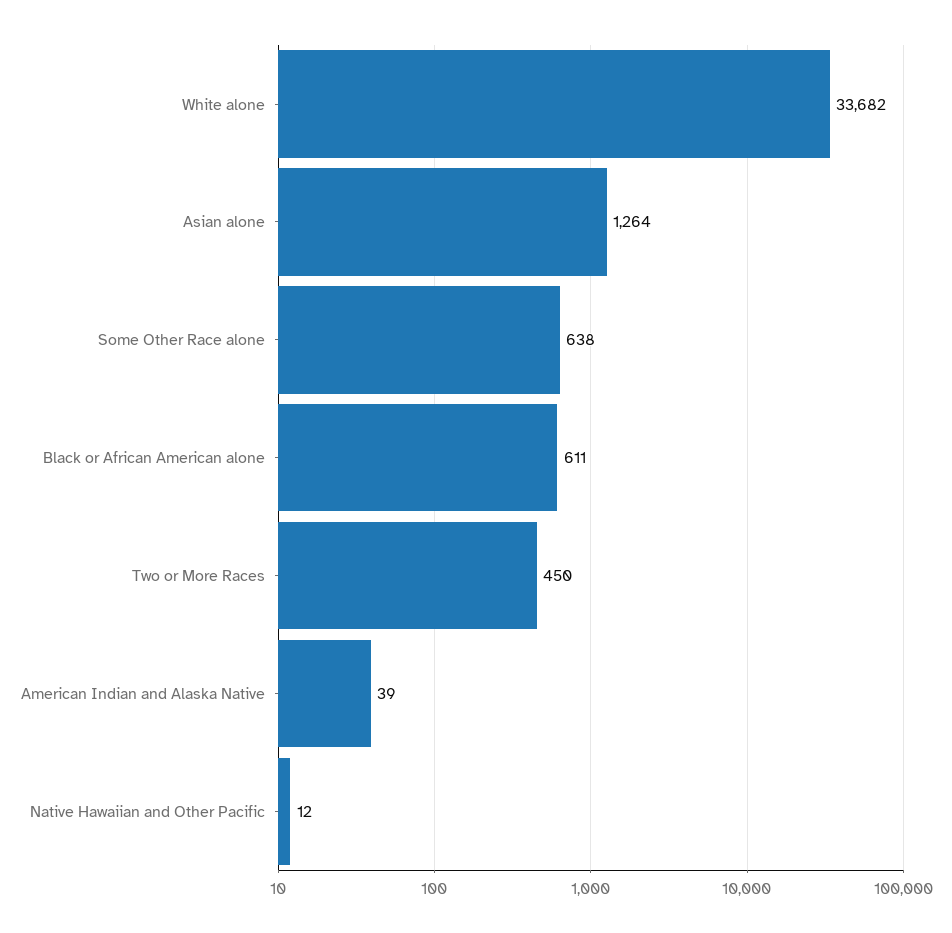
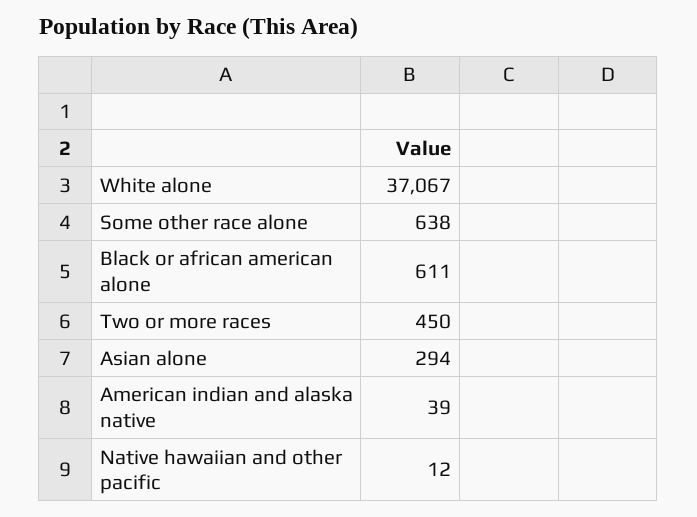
  {
-   "White alone": 33682,
+   "White alone": 37067,
-   "Asian alone": 1264,
+   "Asian alone": 294,
    "Some Other Race alone": 638,
    "Black or African American alone": 611,
    "Two or More Races": 450,
    "American Indian and Alaska Native": 39,
    "Native Hawaiian and Other Pacific": 12
  }

